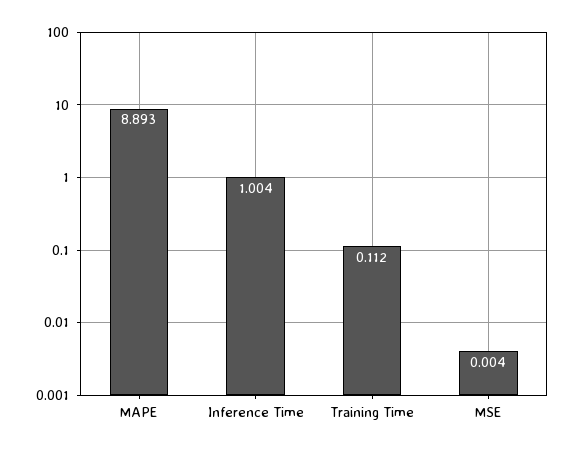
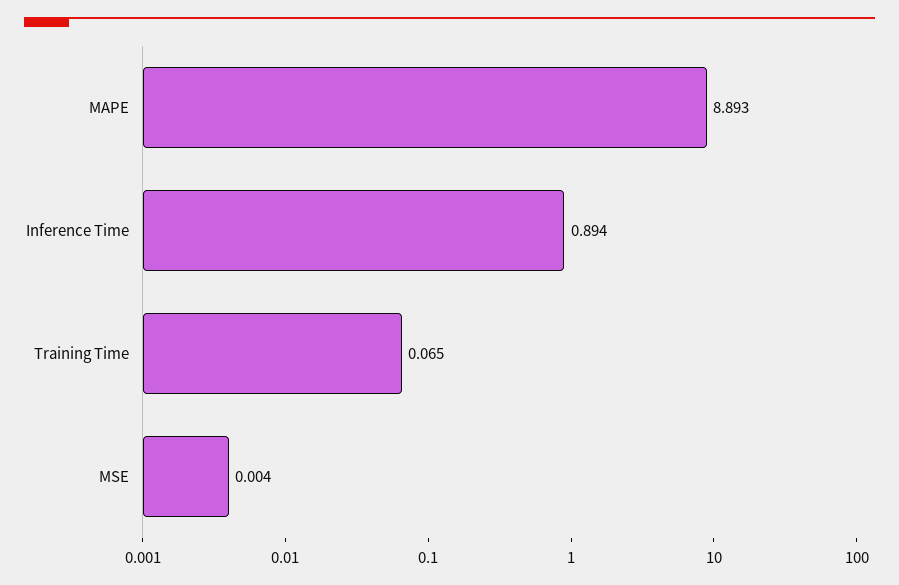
  {
    "MAPE": 8.893,
-   "Inference Time": 1.004,
+   "Inference Time": 0.894,
-   "Training Time": 0.112,
+   "Training Time": 0.065,
    "MSE": 0.004
  }

